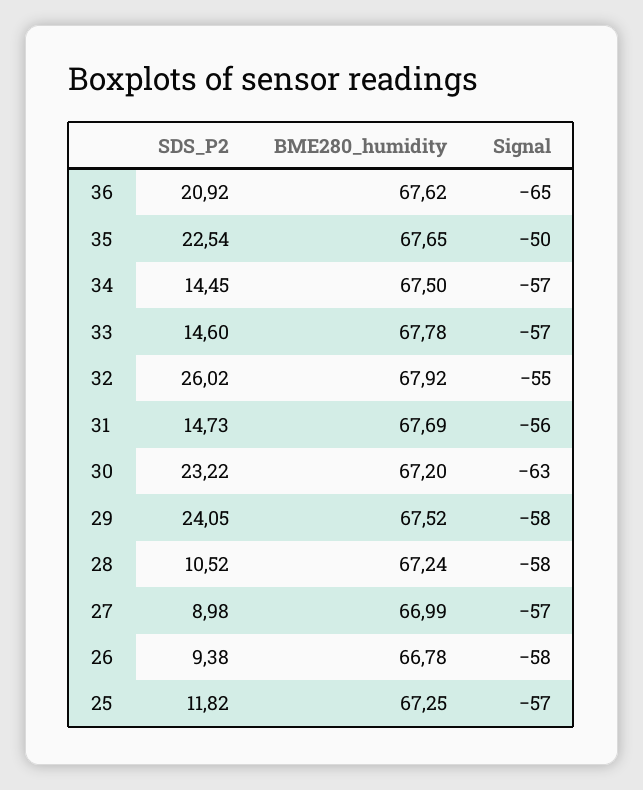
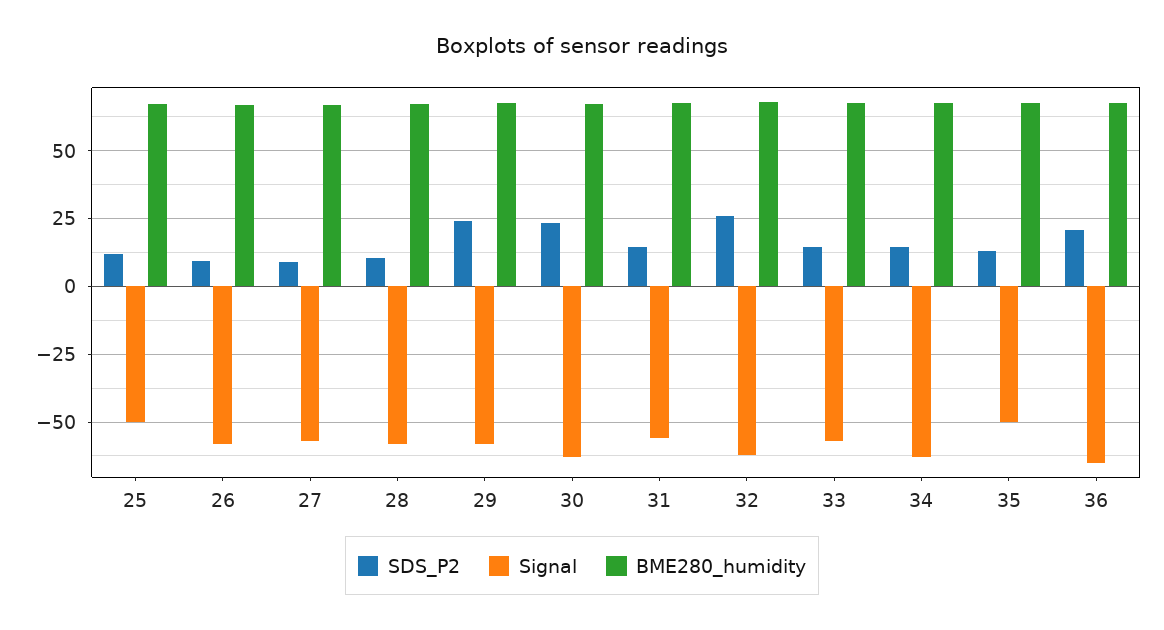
  {
    "SDS_P2": {
      "36": 20.92,
-     "35": 22.54,
+     "35": 12.5,
      "34": 14.45,
      "33": 14.6,
      "32": 26.02,
      "31": 14.73,
      "30": 23.22,
      "29": 24.05,
      "28": 10.52,
      "27": 8.98,
      "26": 9.38,
      "25": 11.82
    },
    "BME280_humidity": {
      "36": 67.62,
      "35": 67.65,
      "34": 67.5,
      "33": 67.78,
      "32": 67.92,
      "31": 67.69,
      "30": 67.2,
      "29": 67.52,
      "28": 67.24,
      "27": 66.99,
      "26": 66.78,
      "25": 67.25
    },
    "Signal": {
      "36": -65,
      "35": -50,
-     "34": -57,
+     "34": -62.5,
      "33": -57,
-     "32": -55,
+     "32": -62.5,
      "31": -56,
      "30": -63,
      "29": -58,
      "28": -58,
      "27": -57,
      "26": -58,
-     "25": -57
+     "25": -50
    }
  }

